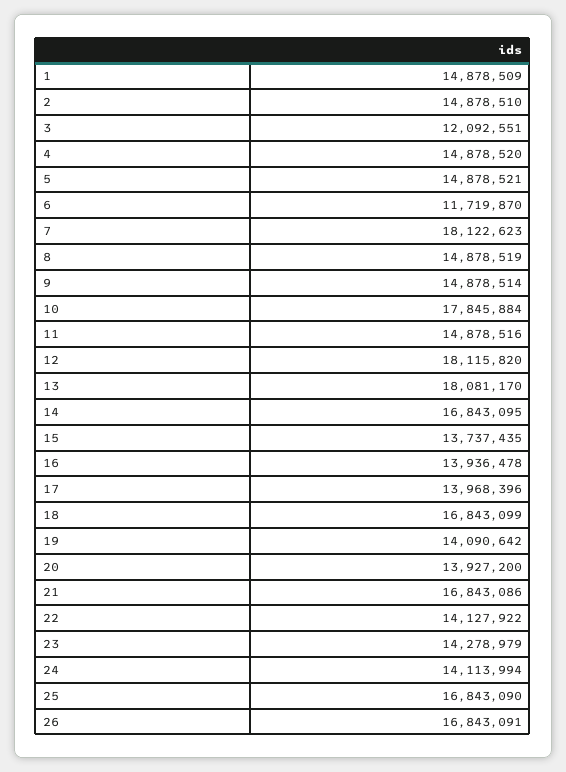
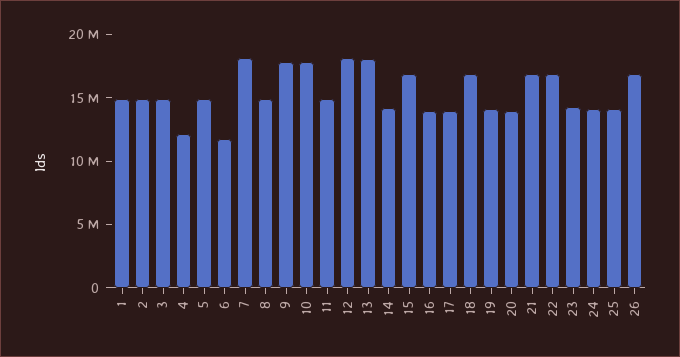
  {
    "1": 14878509,
    "2": 14878510,
-   "3": 12092551,
+   "3": 15000000,
-   "4": 14878520,
+   "4": 12000000,
    "5": 14878521,
    "6": 11719870,
    "7": 18122623,
    "8": 14878519,
-   "9": 14878514,
+   "9": 18000000,
    "10": 17845884,
    "11": 14878516,
    "12": 18115820,
    "13": 18081170,
-   "14": 16843095,
+   "14": 14000000,
-   "15": 13737435,
+   "15": 17000000,
    "16": 13936478,
    "17": 13968396,
    "18": 16843099,
    "19": 14090642,
    "20": 13927200,
    "21": 16843086,
-   "22": 14127922,
+   "22": 17000000,
    "23": 14278979,
    "24": 14113994,
-   "25": 16843090,
+   "25": 14000000,
    "26": 16843091
  }

